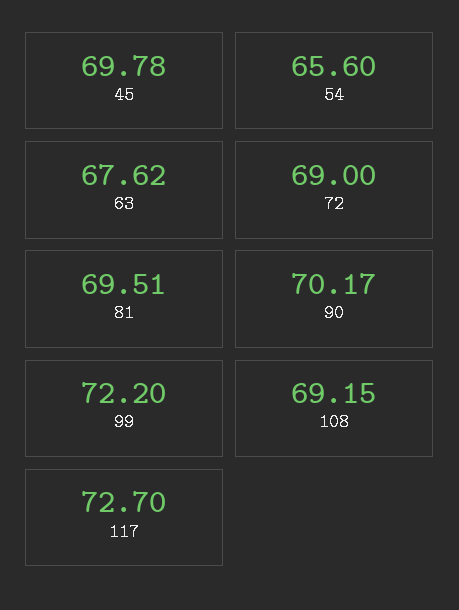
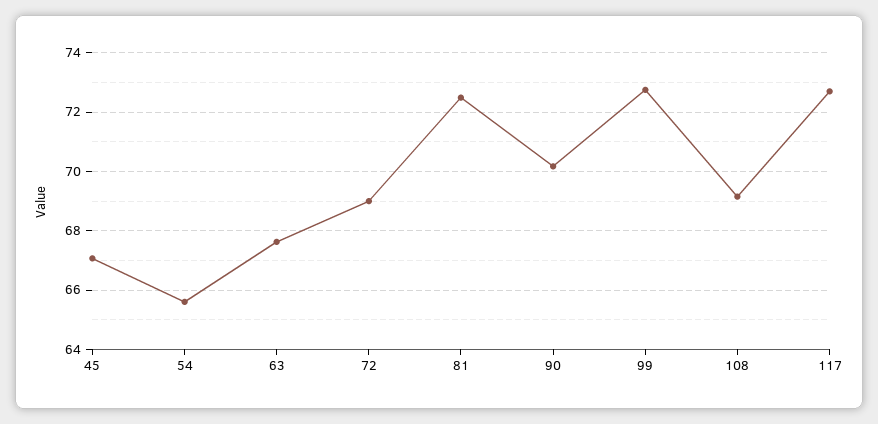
  {
-   "45": 69.78,
+   "45": 67,
    "54": 65.6,
    "63": 67.62,
    "72": 69,
-   "81": 69.51,
+   "81": 72.5,
    "90": 70.17,
-   "99": 72.2,
+   "99": 72.75,
    "108": 69.15,
    "117": 72.7
  }

